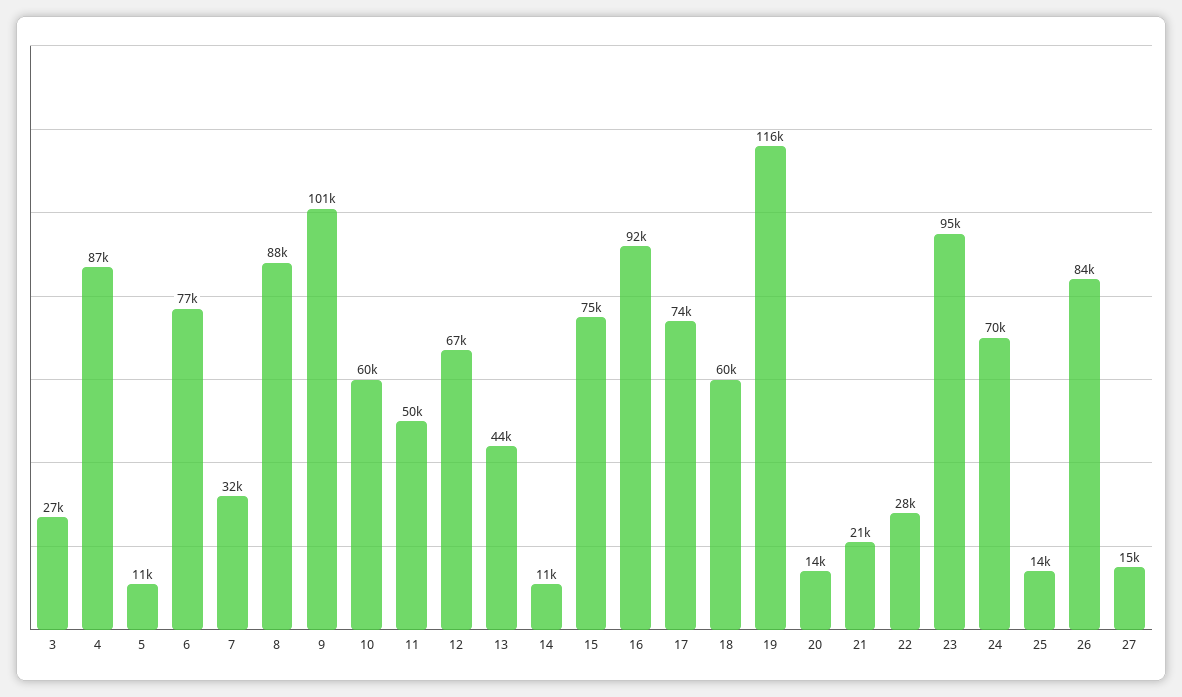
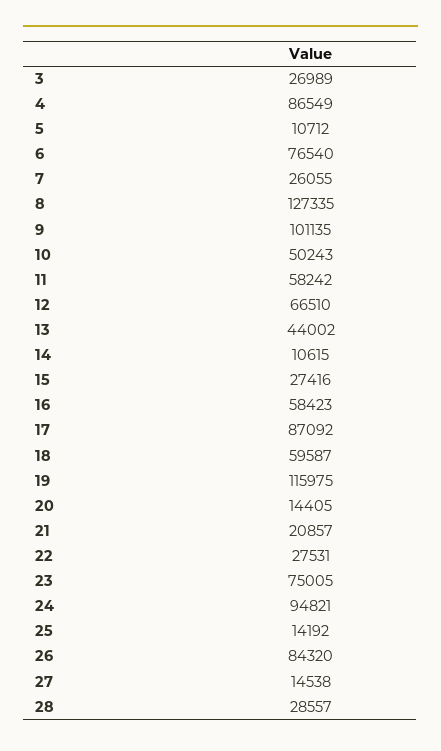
  {
    "3": 26989,
    "4": 86549,
    "5": 10712,
    "6": 76540,
-   "7": 32000,
+   "7": 26055,
-   "8": 88000,
+   "8": 127335,
    "9": 101135,
-   "10": 60000,
+   "10": 50243,
-   "11": 50000,
+   "11": 58242,
    "12": 66510,
    "13": 44002,
    "14": 10615,
-   "15": 75000,
+   "15": 27416,
-   "16": 92000,
+   "16": 58423,
-   "17": 74000,
+   "17": 87092,
    "18": 59587,
    "19": 115975,
    "20": 14405,
    "21": 20857,
    "22": 27531,
-   "23": 95000,
+   "23": 75005,
-   "24": 70000,
+   "24": 94821,
    "25": 14192,
    "26": 84320,
-   "27": 14538
+   "27": 14538,
+   "28": 28557
  }

